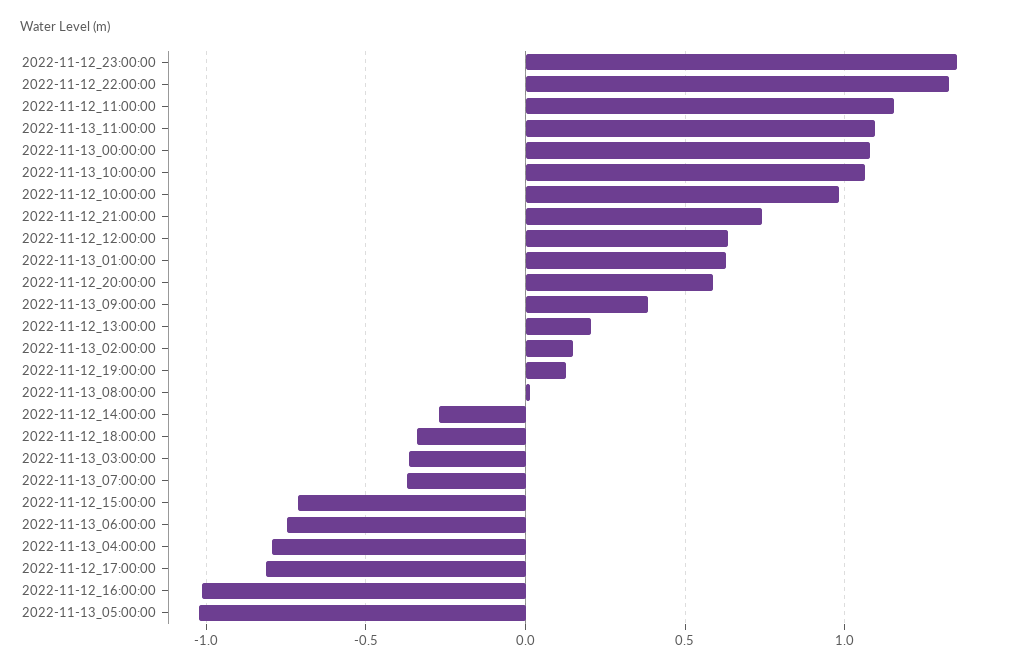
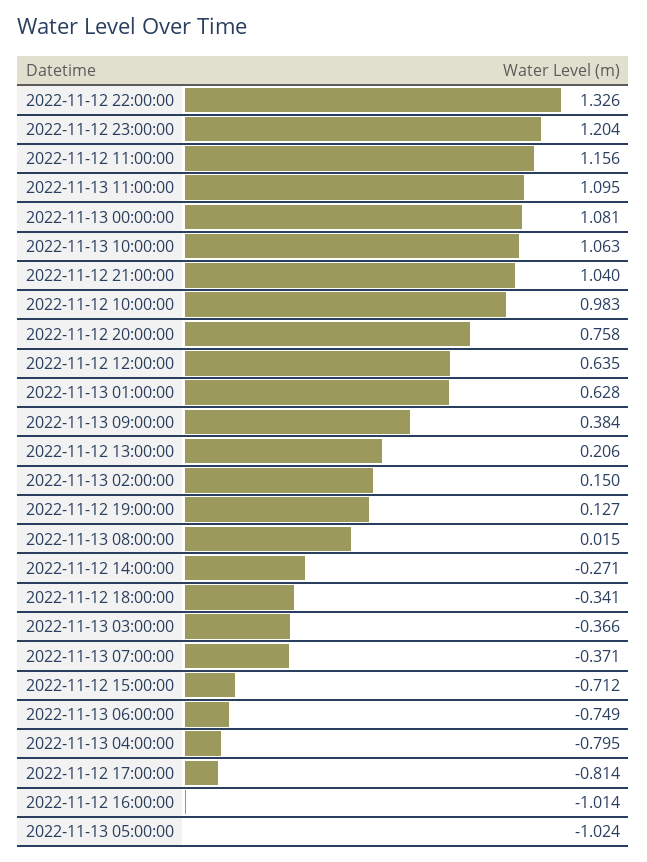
  {
-   "2022-11-12_23:00:00": 1.35,
+   "2022-11-12_23:00:00": 1.204,
    "2022-11-12_22:00:00": 1.326,
    "2022-11-12_11:00:00": 1.156,
    "2022-11-13_11:00:00": 1.095,
    "2022-11-13_00:00:00": 1.081,
    "2022-11-13_10:00:00": 1.063,
    "2022-11-12_10:00:00": 0.983,
-   "2022-11-12_21:00:00": 0.75,
+   "2022-11-12_21:00:00": 1.04,
    "2022-11-12_12:00:00": 0.635,
    "2022-11-13_01:00:00": 0.628,
-   "2022-11-12_20:00:00": 0.6,
+   "2022-11-12_20:00:00": 0.758,
    "2022-11-13_09:00:00": 0.384,
    "2022-11-12_13:00:00": 0.206,
    "2022-11-13_02:00:00": 0.15,
    "2022-11-12_19:00:00": 0.127,
    "2022-11-13_08:00:00": 0.015,
    "2022-11-12_14:00:00": -0.271,
    "2022-11-12_18:00:00": -0.341,
    "2022-11-13_03:00:00": -0.366,
    "2022-11-13_07:00:00": -0.371,
    "2022-11-12_15:00:00": -0.712,
    "2022-11-13_06:00:00": -0.749,
    "2022-11-13_04:00:00": -0.795,
    "2022-11-12_17:00:00": -0.814,
    "2022-11-12_16:00:00": -1.014,
    "2022-11-13_05:00:00": -1.024
  }

